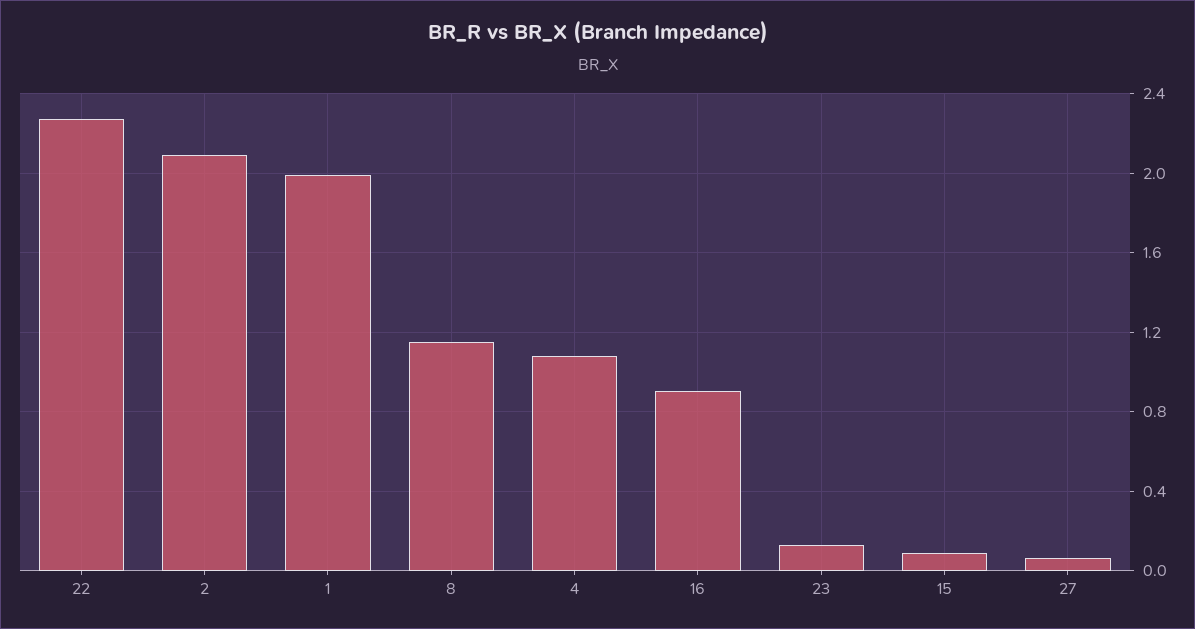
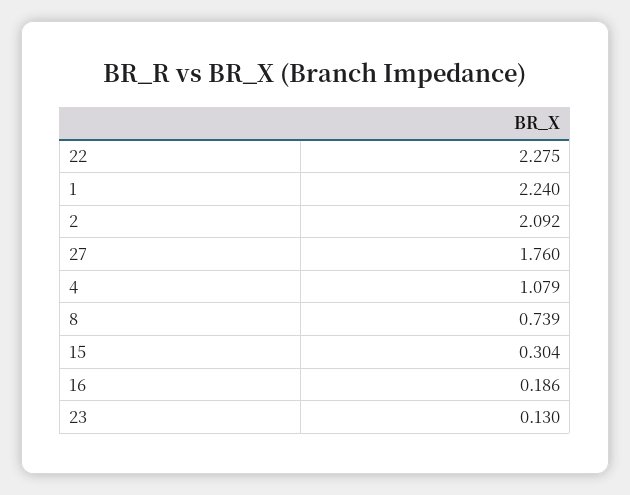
  {
    "22": 2.275,
    "2": 2.092,
-   "1": 2,
+   "1": 2.24,
-   "8": 1.15,
+   "8": 0.739,
    "4": 1.079,
-   "16": 0.9,
+   "16": 0.186,
    "23": 0.13,
-   "15": 0.1,
+   "15": 0.304,
-   "27": 0.05
+   "27": 1.76
  }

